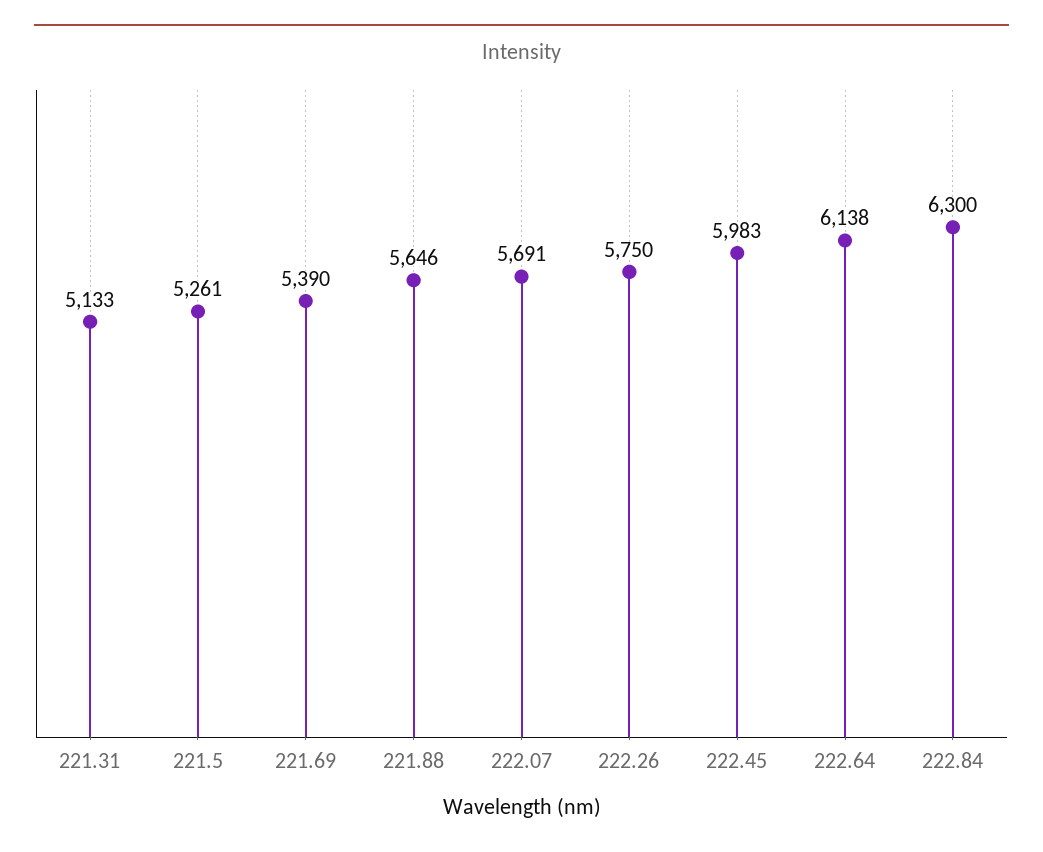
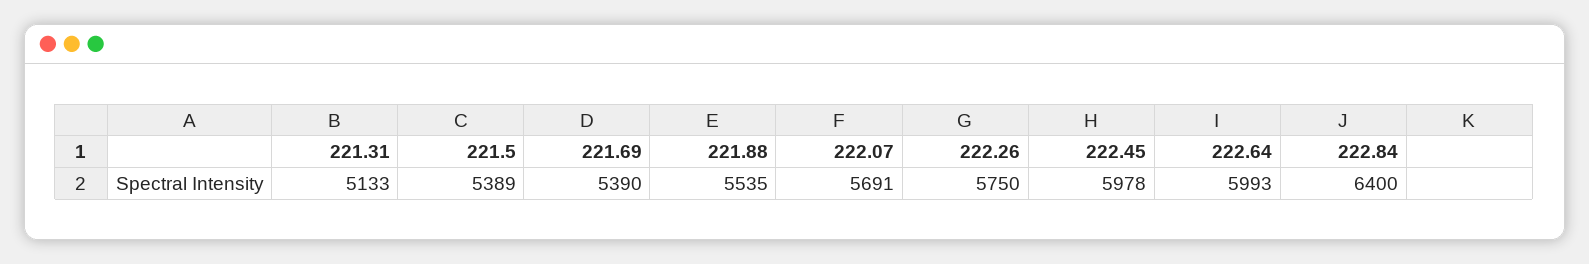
  {
    "221.31": 5133,
-   "221.5": 5261,
+   "221.5": 5389,
    "221.69": 5390,
-   "221.88": 5646,
+   "221.88": 5535,
    "222.07": 5691,
    "222.26": 5750,
-   "222.45": 5983,
+   "222.45": 5978,
-   "222.64": 6138,
+   "222.64": 5993,
-   "222.84": 6300
+   "222.84": 6400
  }

